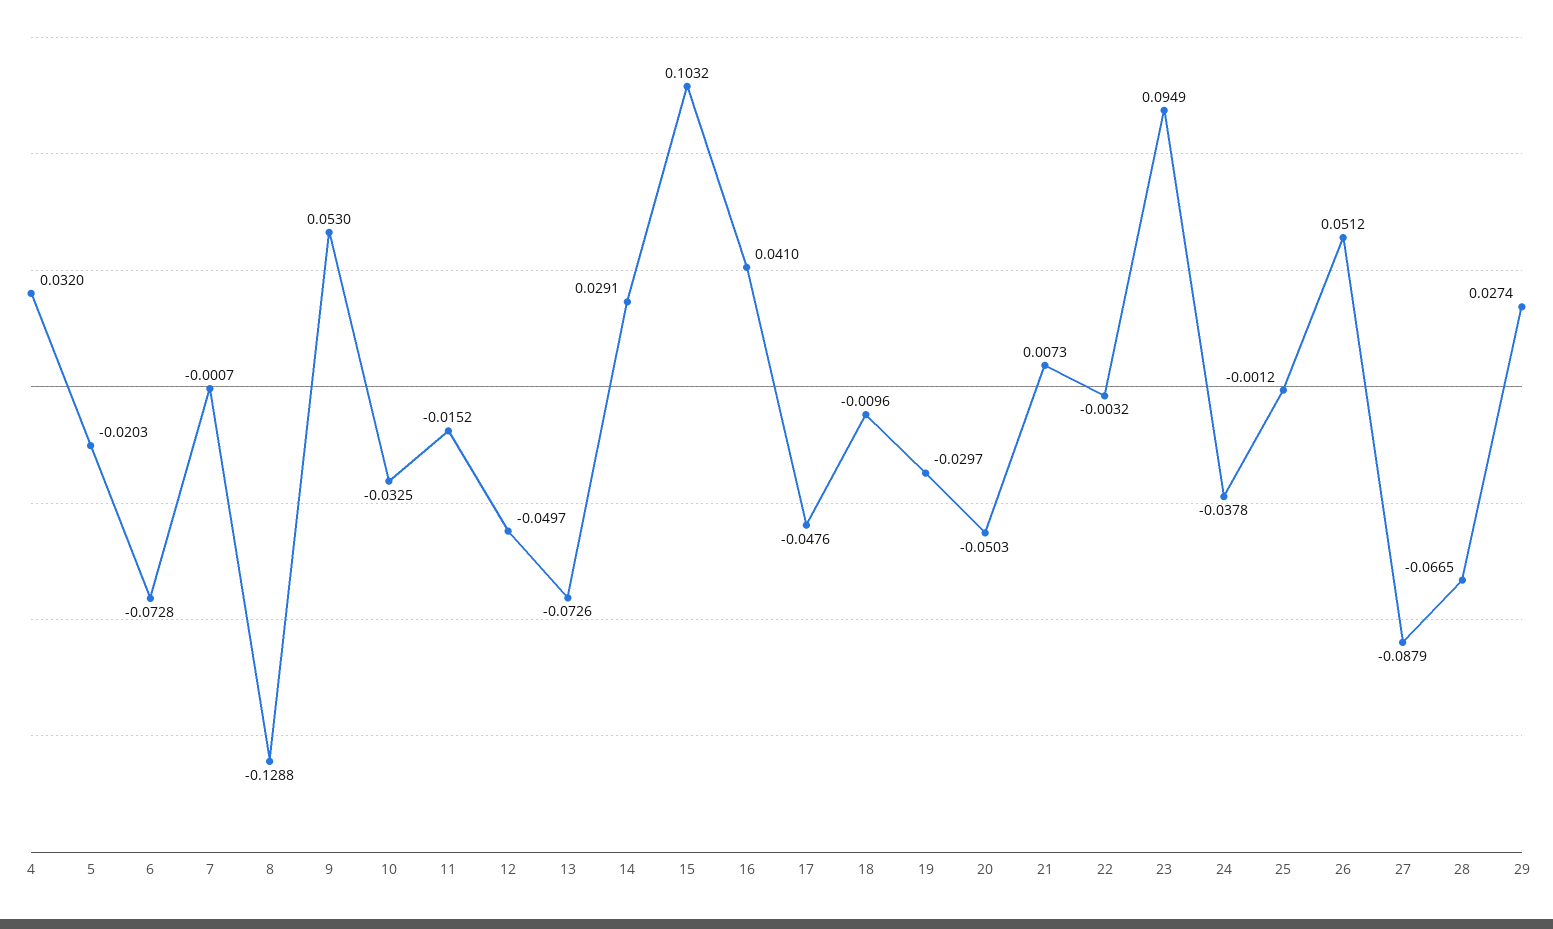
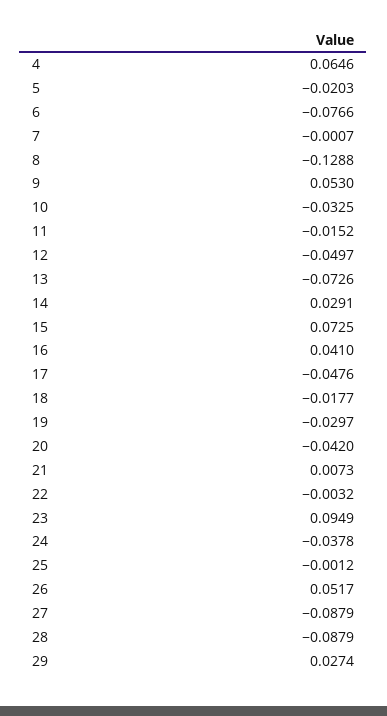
  {
-   "4": 0.032,
+   "4": 0.0646,
    "5": -0.0203,
-   "6": -0.0728,
+   "6": -0.0766,
    "7": -0.0007,
    "8": -0.1288,
    "9": 0.053,
    "10": -0.0325,
    "11": -0.0152,
    "12": -0.0497,
    "13": -0.0726,
    "14": 0.0291,
-   "15": 0.1032,
+   "15": 0.0725,
    "16": 0.041,
    "17": -0.0476,
-   "18": -0.0096,
+   "18": -0.0177,
    "19": -0.0297,
-   "20": -0.0503,
+   "20": -0.042,
    "21": 0.0073,
    "22": -0.0032,
    "23": 0.0949,
    "24": -0.0378,
    "25": -0.0012,
-   "26": 0.0512,
+   "26": 0.0517,
    "27": -0.0879,
-   "28": -0.0665,
+   "28": -0.0879,
    "29": 0.0274
  }

